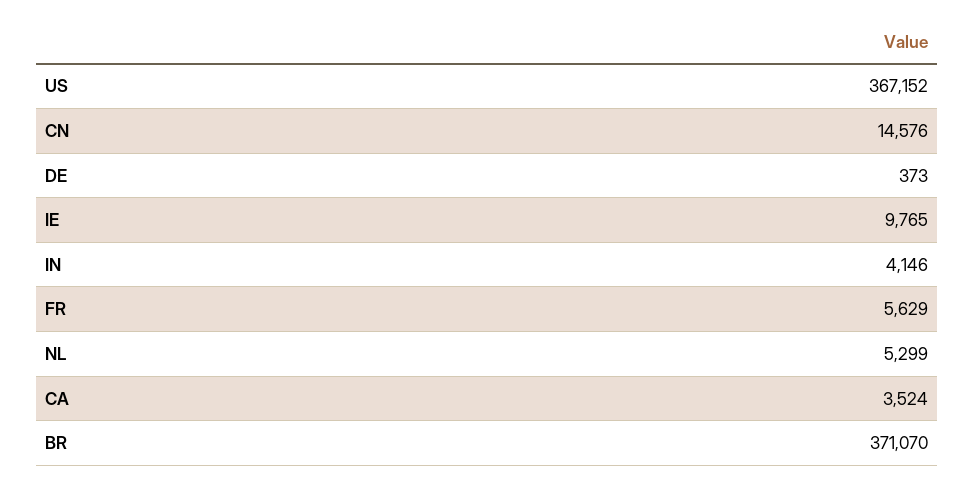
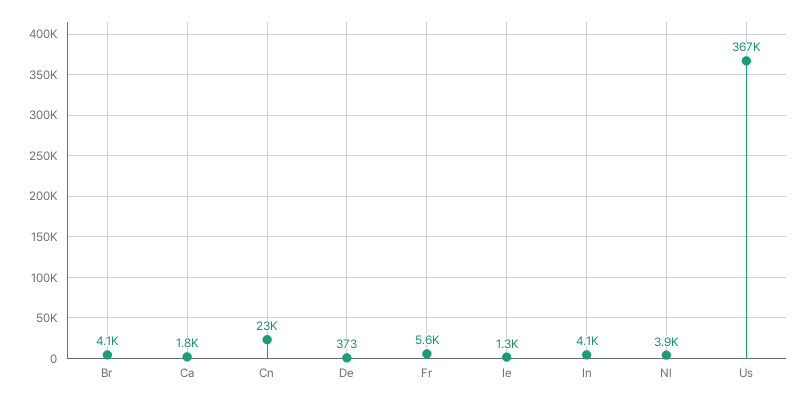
  {
    "US": 367152,
-   "CN": 14576,
+   "CN": 23000,
    "DE": 373,
-   "IE": 9765,
+   "IE": 1300,
    "IN": 4146,
    "FR": 5629,
-   "NL": 5299,
+   "NL": 3900,
-   "CA": 3524,
+   "CA": 1800,
-   "BR": 371070
+   "BR": 4100
  }

